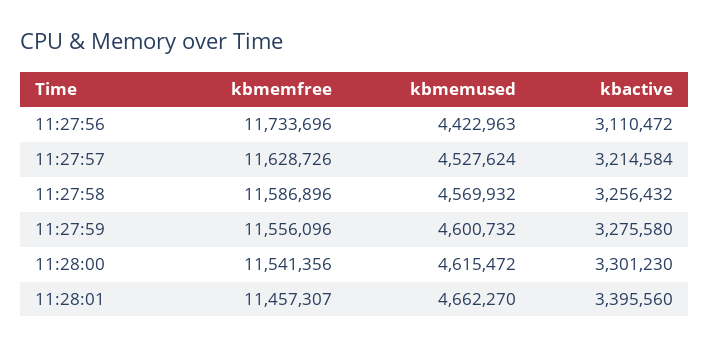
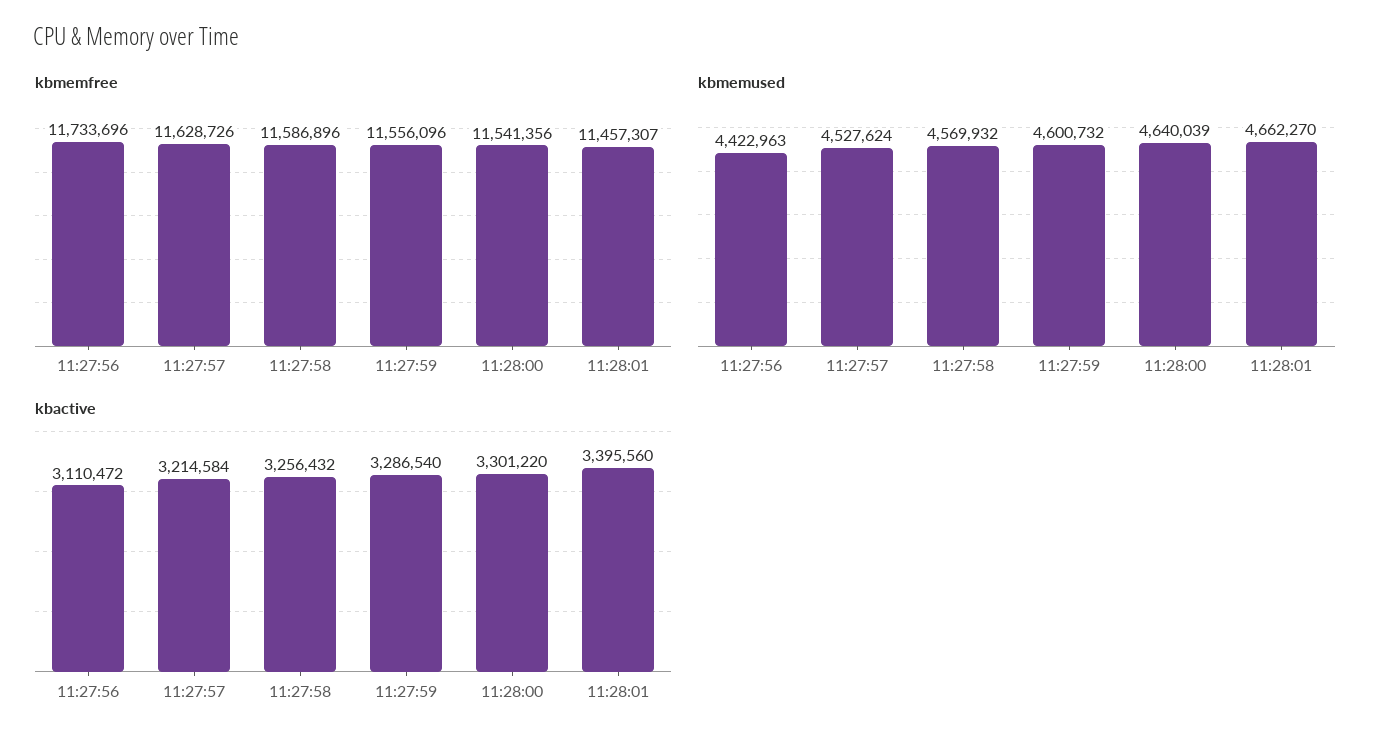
  {
    "kbmemfree": {
      "11:27:56": 11733696,
      "11:27:57": 11628726,
      "11:27:58": 11586896,
      "11:27:59": 11556096,
      "11:28:00": 11541356,
      "11:28:01": 11457307
    },
    "kbmemused": {
      "11:27:56": 4422963,
      "11:27:57": 4527624,
      "11:27:58": 4569932,
      "11:27:59": 4600732,
-     "11:28:00": 4615472,
+     "11:28:00": 4640039,
      "11:28:01": 4662270
    },
    "kbactive": {
      "11:27:56": 3110472,
      "11:27:57": 3214584,
      "11:27:58": 3256432,
-     "11:27:59": 3275580,
+     "11:27:59": 3286540,
-     "11:28:00": 3301230,
+     "11:28:00": 3301220,
      "11:28:01": 3395560
    }
  }

